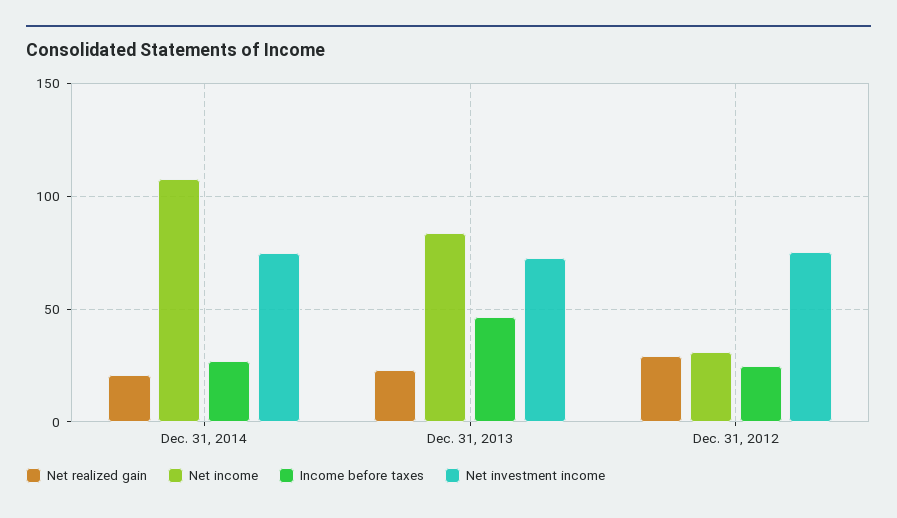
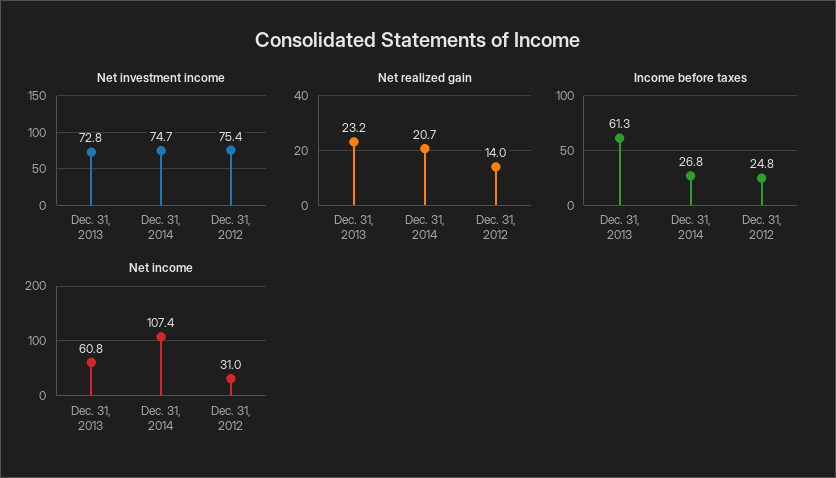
  {
    "Net realized gain": {
      "Dec. 31, 2014": 20.7,
      "Dec. 31, 2013": 23.2,
-     "Dec. 31, 2012": 30
+     "Dec. 31, 2012": 14
    },
    "Net income": {
      "Dec. 31, 2014": 107.4,
-     "Dec. 31, 2013": 85,
+     "Dec. 31, 2013": 60.8,
      "Dec. 31, 2012": 31
    },
    "Income before taxes": {
      "Dec. 31, 2014": 26.8,
-     "Dec. 31, 2013": 45,
+     "Dec. 31, 2013": 61.3,
      "Dec. 31, 2012": 24.8
    },
    "Net investment income": {
      "Dec. 31, 2014": 74.7,
      "Dec. 31, 2013": 72.8,
      "Dec. 31, 2012": 75.4
    }
  }

